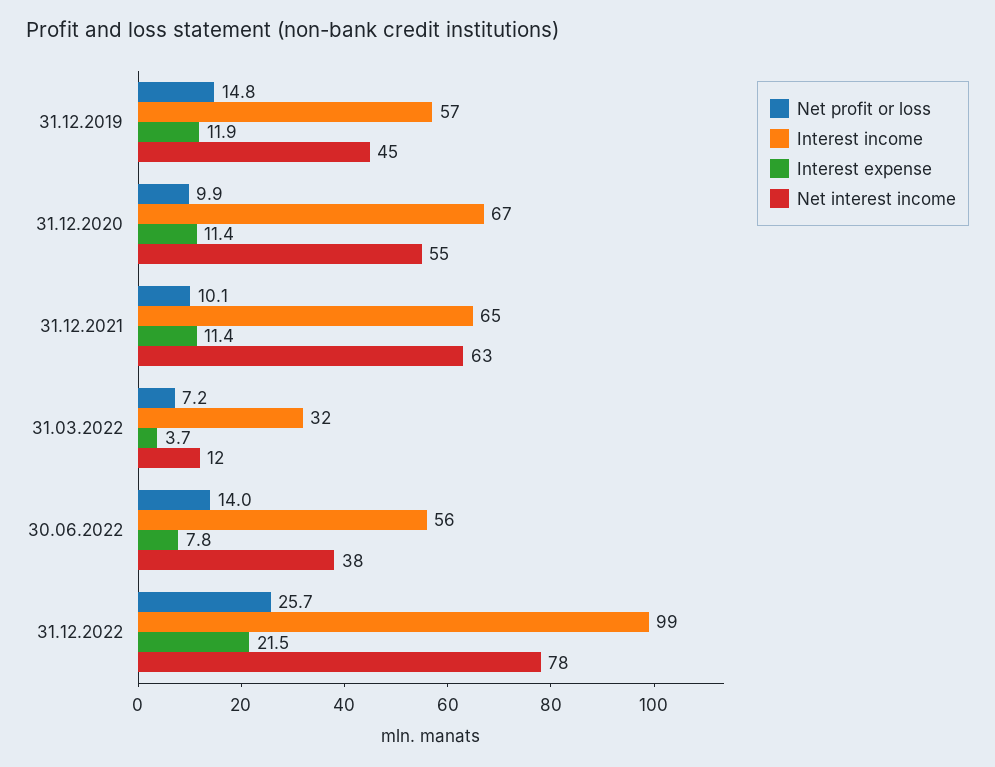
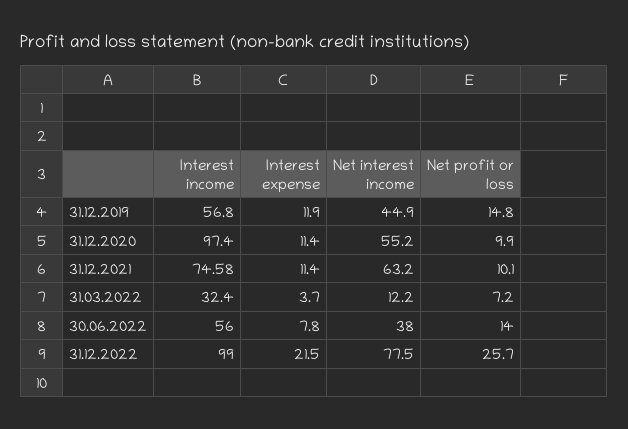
  {
    "Net profit or loss": {
      "31.12.2019": 14.8,
      "31.12.2020": 9.9,
      "31.12.2021": 10.1,
      "31.03.2022": 7.2,
      "30.06.2022": 14,
      "31.12.2022": 25.7
    },
    "Interest income": {
      "31.12.2019": 56.8,
-     "31.12.2020": 67,
+     "31.12.2020": 97.4,
-     "31.12.2021": 65,
+     "31.12.2021": 74.58,
      "31.03.2022": 32.4,
      "30.06.2022": 56,
      "31.12.2022": 99
    },
    "Interest expense": {
      "31.12.2019": 11.9,
      "31.12.2020": 11.4,
      "31.12.2021": 11.4,
      "31.03.2022": 3.7,
      "30.06.2022": 7.8,
      "31.12.2022": 21.5
    },
    "Net interest income": {
      "31.12.2019": 44.9,
      "31.12.2020": 55.2,
      "31.12.2021": 63.2,
      "31.03.2022": 12.2,
      "30.06.2022": 38,
      "31.12.2022": 77.5
    }
  }

